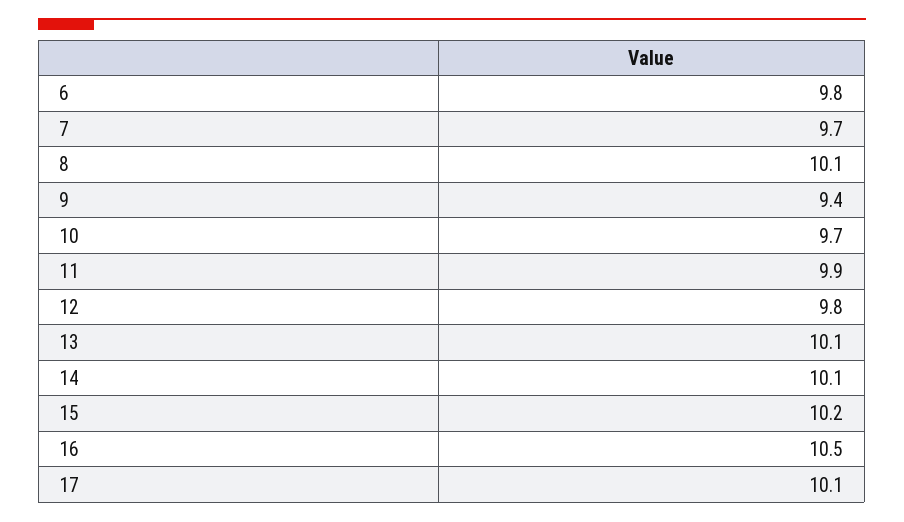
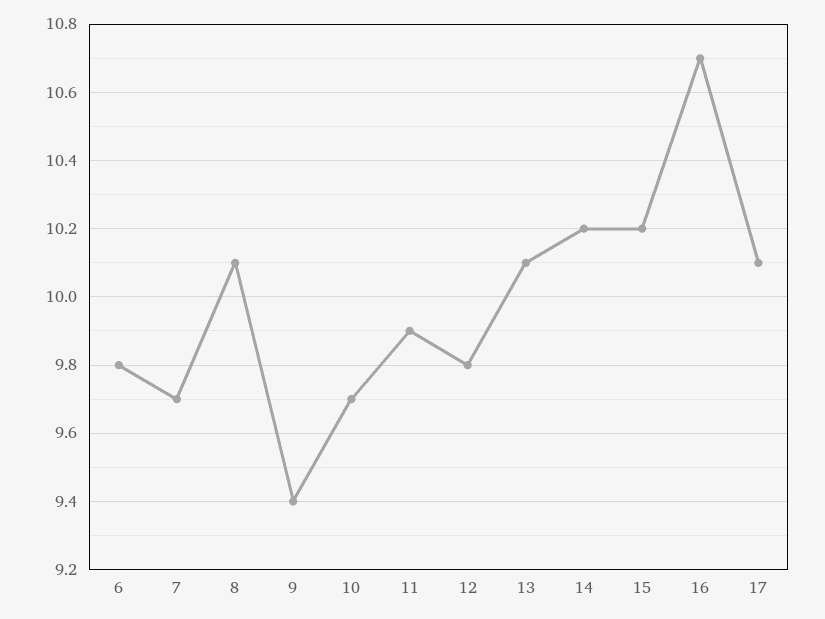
  {
    "6": 9.8,
    "7": 9.7,
    "8": 10.1,
    "9": 9.4,
    "10": 9.7,
    "11": 9.9,
    "12": 9.8,
    "13": 10.1,
-   "14": 10.1,
+   "14": 10.2,
    "15": 10.2,
-   "16": 10.5,
+   "16": 10.7,
    "17": 10.1
  }

